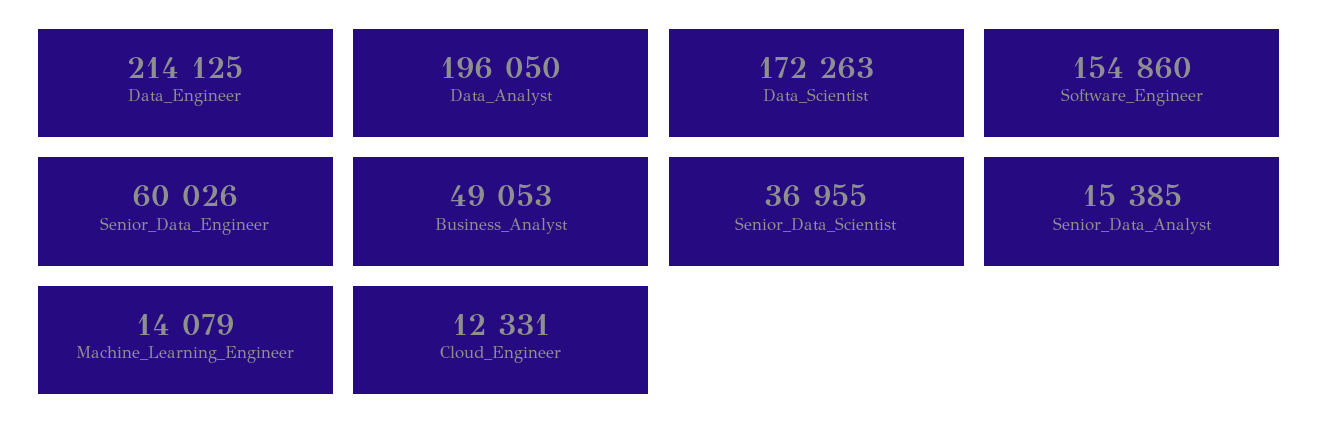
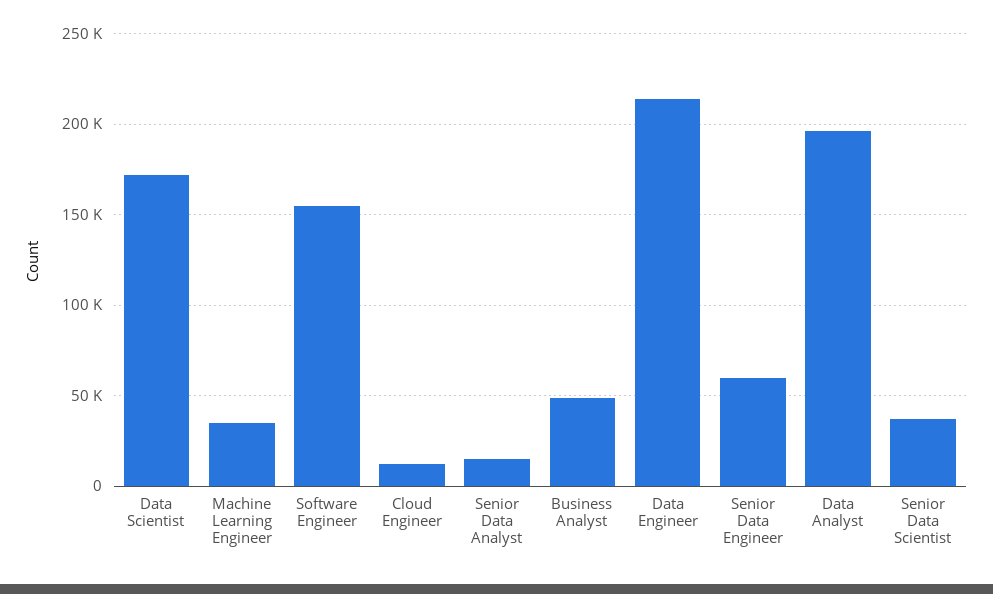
  {
    "Data_Engineer": 214125,
    "Data_Analyst": 196050,
    "Data_Scientist": 172263,
    "Software_Engineer": 154860,
    "Senior_Data_Engineer": 60026,
    "Business_Analyst": 49053,
    "Senior_Data_Scientist": 36955,
    "Senior_Data_Analyst": 15385,
-   "Machine_Learning_Engineer": 14079,
+   "Machine_Learning_Engineer": 35000,
    "Cloud_Engineer": 12331
  }

